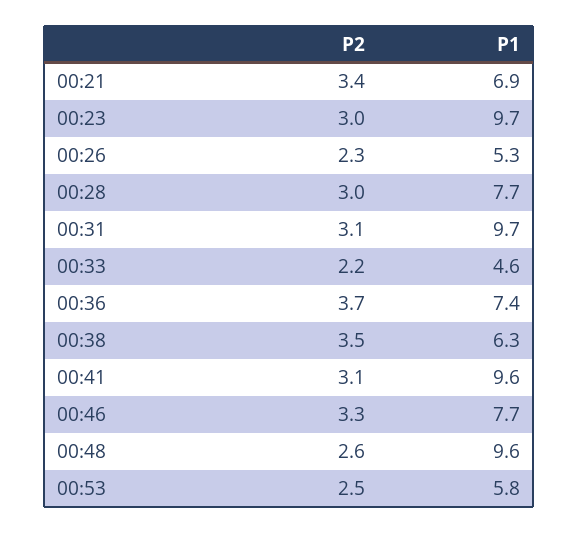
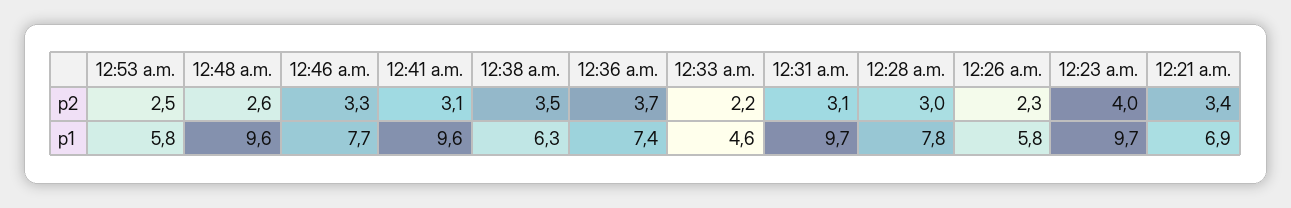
  {
    "P2": {
      "00:21": 3.4,
-     "00:23": 3,
+     "00:23": 4,
      "00:26": 2.3,
      "00:28": 3,
      "00:31": 3.1,
      "00:33": 2.2,
      "00:36": 3.7,
      "00:38": 3.5,
      "00:41": 3.1,
      "00:46": 3.3,
      "00:48": 2.6,
      "00:53": 2.5
    },
    "P1": {
      "00:21": 6.9,
      "00:23": 9.7,
-     "00:26": 5.3,
+     "00:26": 5.8,
-     "00:28": 7.7,
+     "00:28": 7.8,
      "00:31": 9.7,
      "00:33": 4.6,
      "00:36": 7.4,
      "00:38": 6.3,
      "00:41": 9.6,
      "00:46": 7.7,
      "00:48": 9.6,
      "00:53": 5.8
    }
  }

